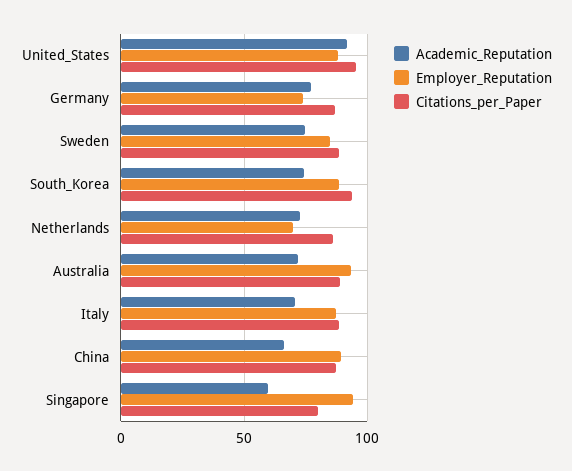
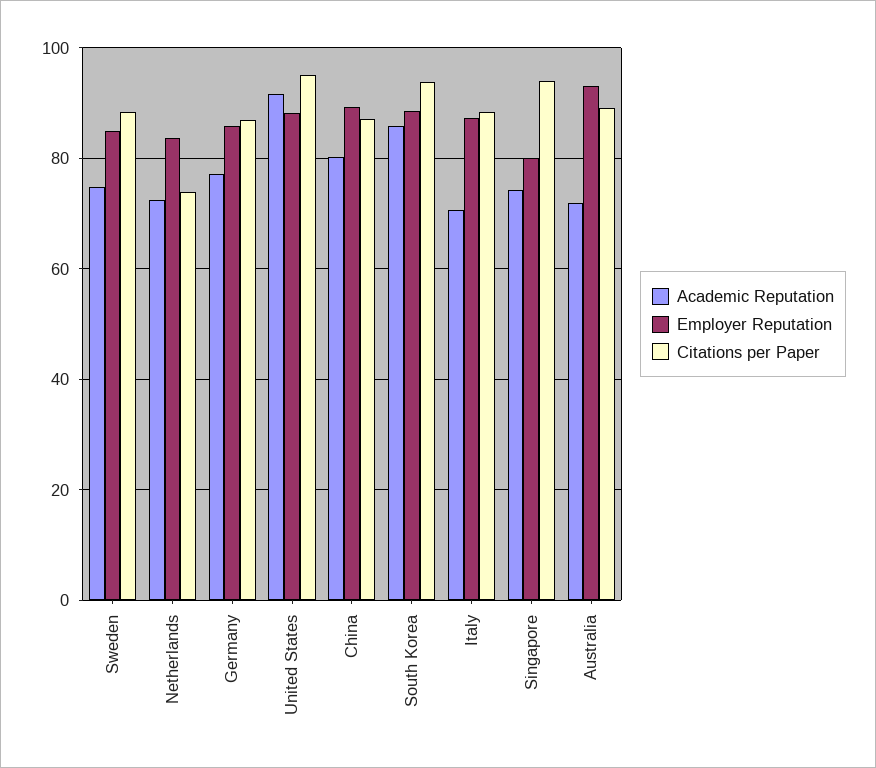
  {
    "Academic_Reputation": {
      "United_States": 92,
      "Germany": 78,
      "Sweden": 74,
-     "South_Korea": 75,
+     "South_Korea": 86,
      "Netherlands": 72,
      "Australia": 72,
      "Italy": 70,
-     "China": 65,
+     "China": 80,
-     "Singapore": 60
+     "Singapore": 74
    },
    "Employer_Reputation": {
      "United_States": 88,
-     "Germany": 75,
+     "Germany": 86,
      "Sweden": 84,
      "South_Korea": 88,
-     "Netherlands": 70,
+     "Netherlands": 84,
      "Australia": 94,
      "Italy": 88,
      "China": 90,
-     "Singapore": 95
+     "Singapore": 80
    },
    "Citations_per_Paper": {
      "United_States": 96,
      "Germany": 88,
      "Sweden": 88,
      "South_Korea": 94,
-     "Netherlands": 85,
+     "Netherlands": 74,
      "Australia": 90,
      "Italy": 88,
      "China": 88,
-     "Singapore": 80
+     "Singapore": 94
    }
  }

